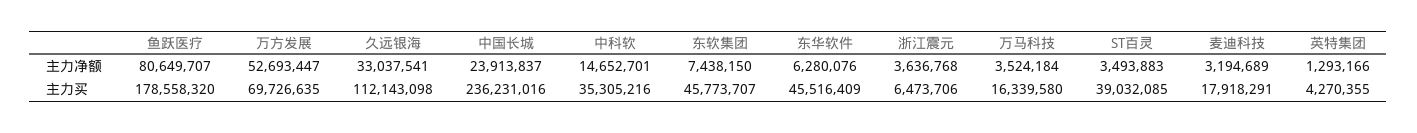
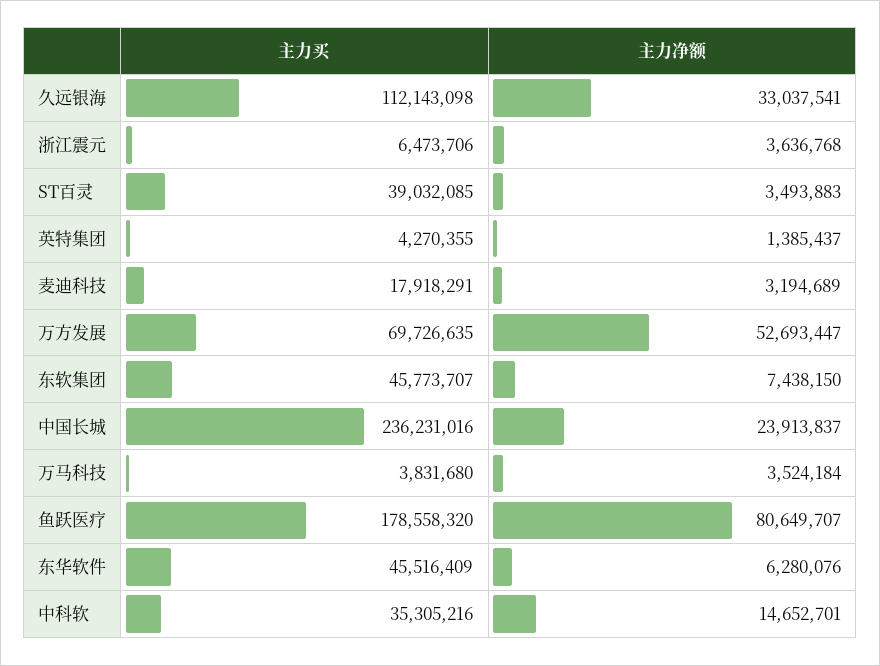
  {
    "鱼跃医疗": {
      "主力净额": 80649707,
      "主力买": 178558320
    },
    "万方发展": {
      "主力净额": 52693447,
      "主力买": 69726635
    },
    "久远银海": {
      "主力净额": 33037541,
      "主力买": 112143098
    },
    "中国长城": {
      "主力净额": 23913837,
      "主力买": 236231016
    },
    "中科软": {
      "主力净额": 14652701,
      "主力买": 35305216
    },
    "东软集团": {
      "主力净额": 7438150,
      "主力买": 45773707
    },
    "东华软件": {
      "主力净额": 6280076,
      "主力买": 45516409
    },
    "浙江震元": {
      "主力净额": 3636768,
      "主力买": 6473706
    },
    "万马科技": {
      "主力净额": 3524184,
-     "主力买": 16339580
+     "主力买": 3831680
    },
    "ST百灵": {
      "主力净额": 3493883,
      "主力买": 39032085
    },
    "麦迪科技": {
      "主力净额": 3194689,
      "主力买": 17918291
    },
    "英特集团": {
-     "主力净额": 1293166,
+     "主力净额": 1385437,
      "主力买": 4270355
    }
  }

